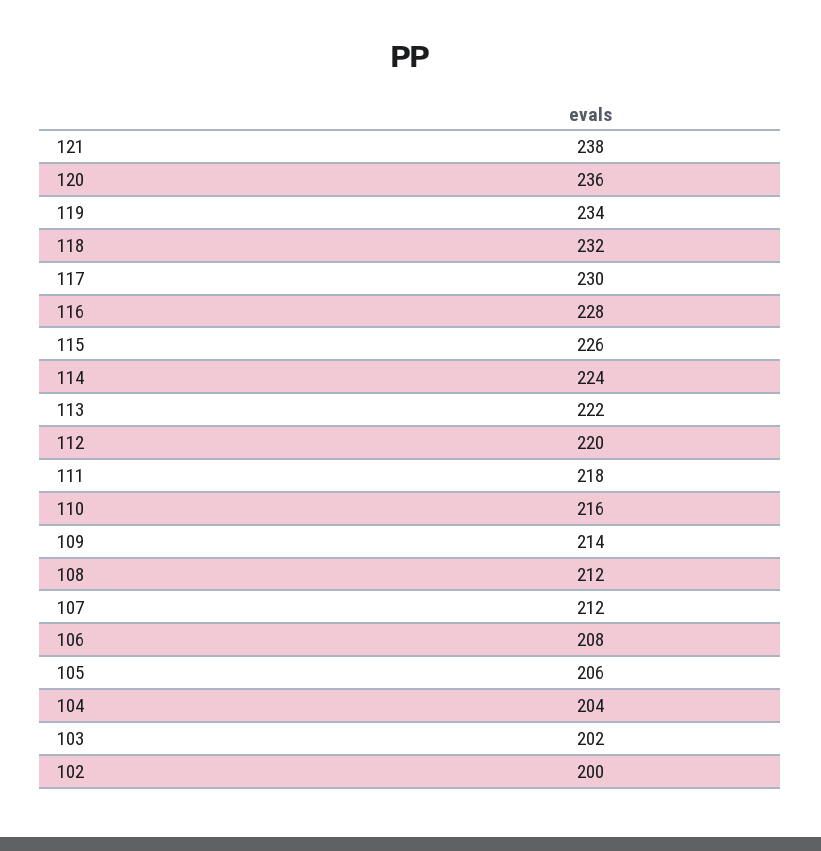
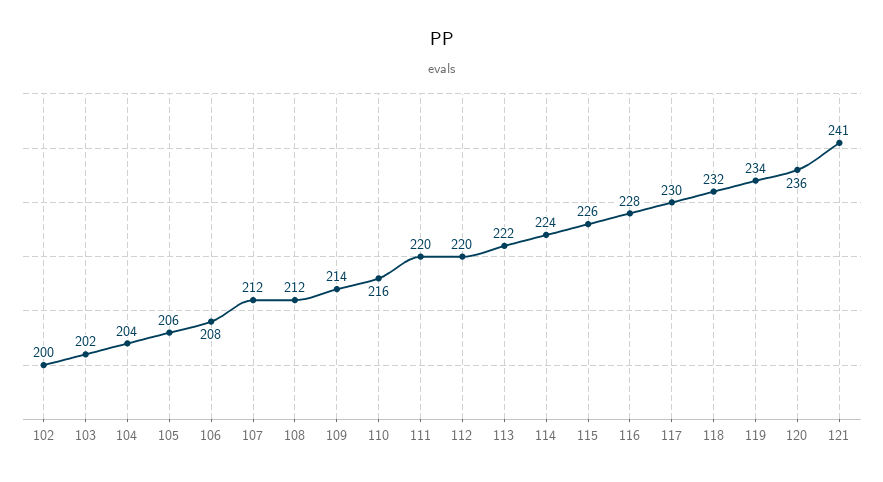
  {
-   "121": 238,
+   "121": 241,
    "120": 236,
    "119": 234,
    "118": 232,
    "117": 230,
    "116": 228,
    "115": 226,
    "114": 224,
    "113": 222,
    "112": 220,
-   "111": 218,
+   "111": 220,
    "110": 216,
    "109": 214,
    "108": 212,
    "107": 212,
    "106": 208,
    "105": 206,
    "104": 204,
    "103": 202,
    "102": 200
  }

